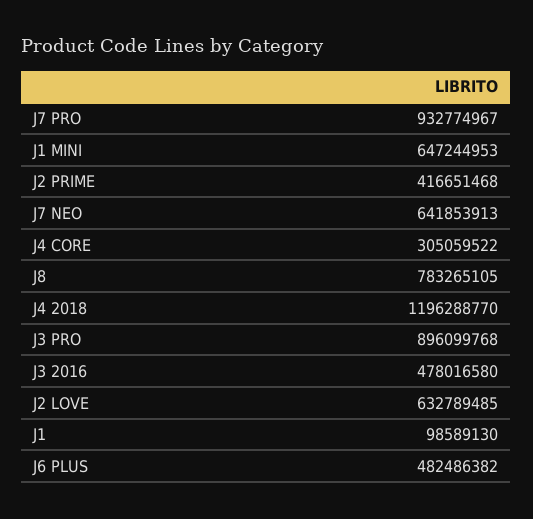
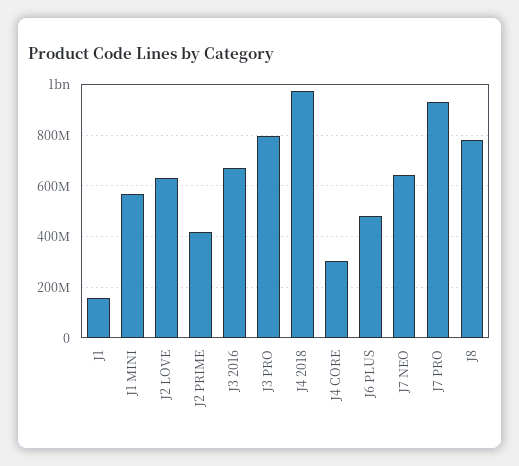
  {
    "J7 PRO": 932774967,
-   "J1 MINI": 647244953,
+   "J1 MINI": 575000000,
    "J2 PRIME": 416651468,
    "J7 NEO": 641853913,
    "J4 CORE": 305059522,
    "J8": 783265105,
-   "J4 2018": 1196288770,
+   "J4 2018": 975000000,
-   "J3 PRO": 896099768,
+   "J3 PRO": 800000000,
-   "J3 2016": 478016580,
+   "J3 2016": 675000000,
    "J2 LOVE": 632789485,
-   "J1": 98589130,
+   "J1": 150000000,
    "J6 PLUS": 482486382
  }

